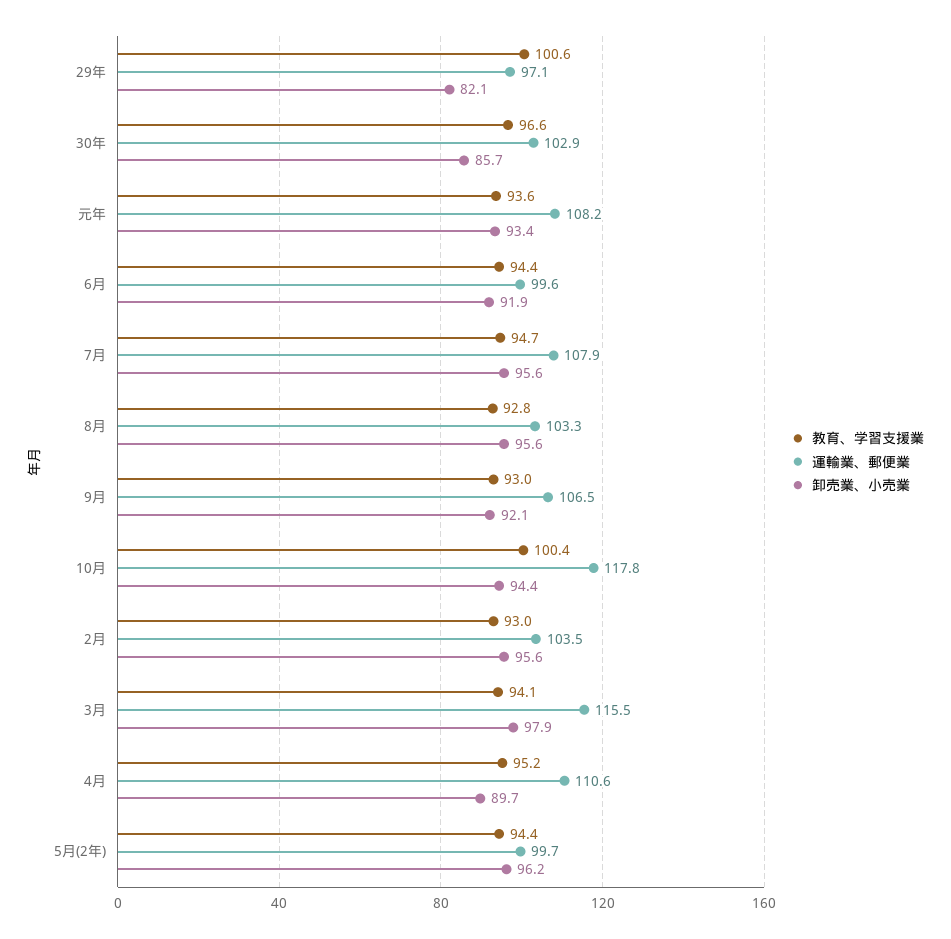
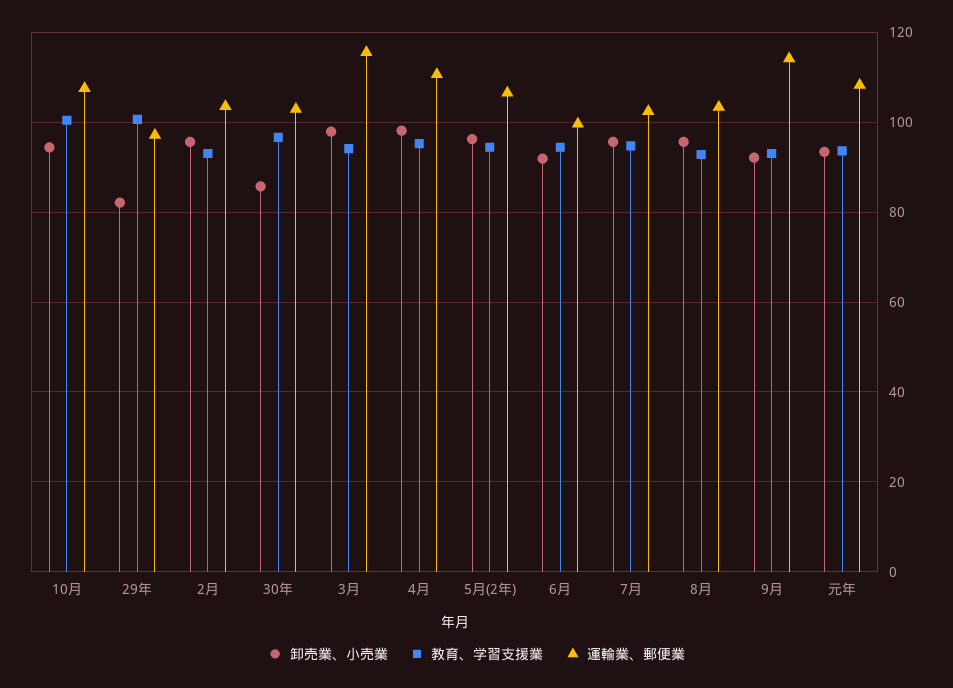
  {
    "教育、学習支援業": {
      "29年": 100.6,
      "30年": 96.6,
      "元年": 93.6,
      "6月": 94.4,
      "7月": 94.7,
      "8月": 92.8,
      "9月": 93,
      "10月": 100.4,
      "2月": 93,
      "3月": 94.1,
      "4月": 95.2,
      "5月(2年)": 94.4
    },
    "運輸業、郵便業": {
      "29年": 97.1,
      "30年": 102.9,
      "元年": 108.2,
      "6月": 99.6,
-     "7月": 107.9,
+     "7月": 102,
      "8月": 103.3,
-     "9月": 106.5,
+     "9月": 114,
-     "10月": 117.8,
+     "10月": 108,
      "2月": 103.5,
      "3月": 115.5,
      "4月": 110.6,
-     "5月(2年)": 99.7
+     "5月(2年)": 106
    },
    "卸売業、小売業": {
      "29年": 82.1,
      "30年": 85.7,
      "元年": 93.4,
      "6月": 91.9,
      "7月": 95.6,
      "8月": 95.6,
      "9月": 92.1,
      "10月": 94.4,
      "2月": 95.6,
      "3月": 97.9,
-     "4月": 89.7,
+     "4月": 98,
      "5月(2年)": 96.2
    }
  }

